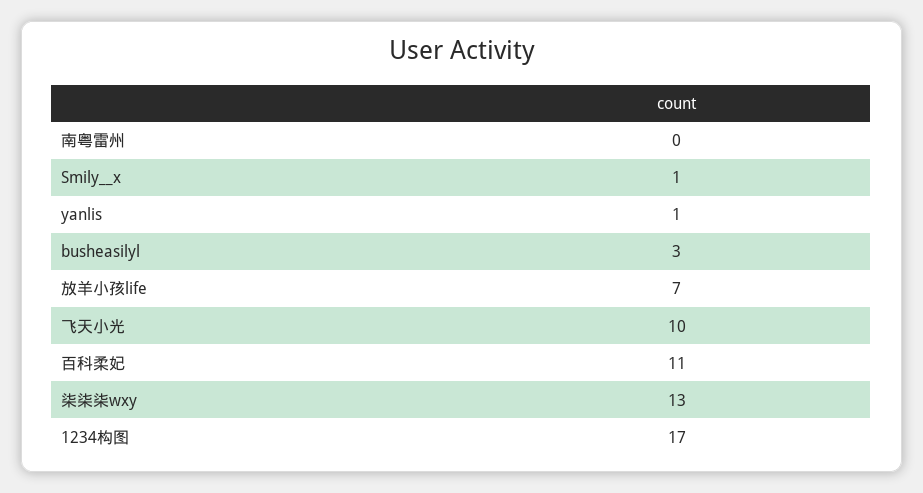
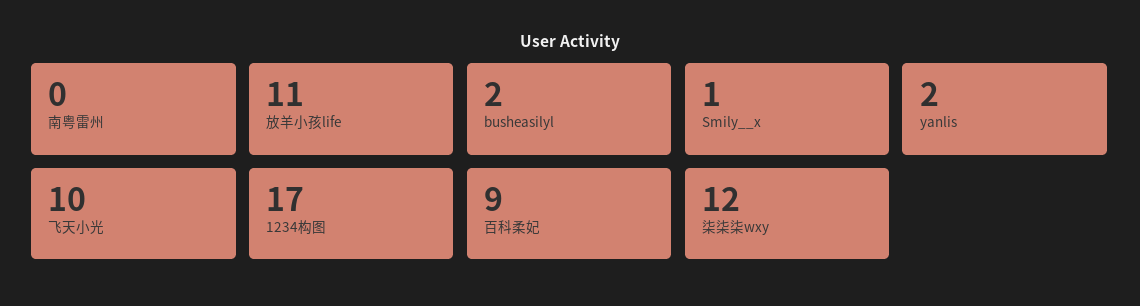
  {
    "南粤雷州": 0,
    "Smily__x": 1,
-   "yanlis": 1,
+   "yanlis": 2,
-   "busheasilyl": 3,
+   "busheasilyl": 2,
-   "放羊小孩life": 7,
+   "放羊小孩life": 11,
    "飞天小光": 10,
-   "百科柔妃": 11,
+   "百科柔妃": 9,
-   "柒柒柒wxy": 13,
+   "柒柒柒wxy": 12,
    "1234构图": 17
  }

